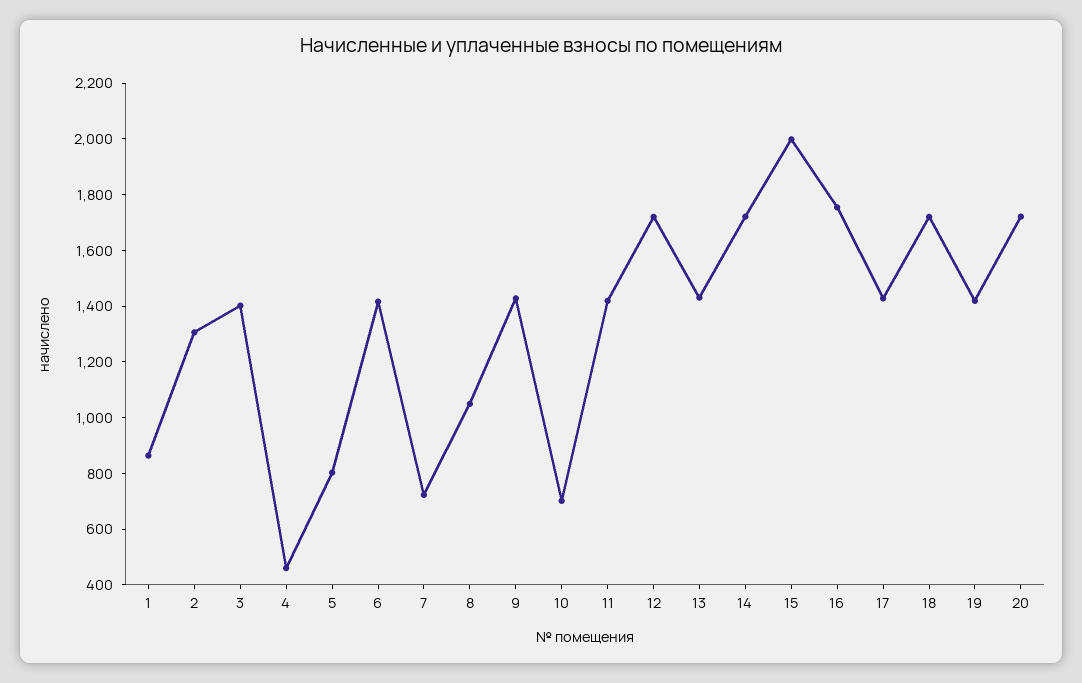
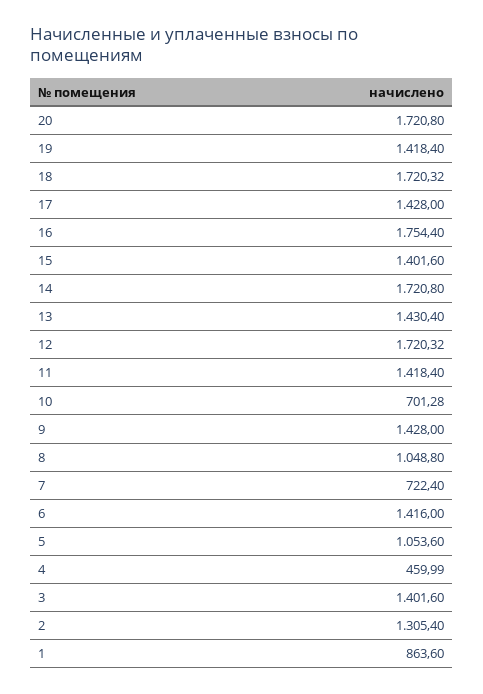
  {
    "1": 863.6,
    "2": 1305.4,
    "3": 1401.6,
    "4": 459.99,
-   "5": 800,
+   "5": 1053.6,
    "6": 1416,
    "7": 722.4,
    "8": 1048.8,
    "9": 1428,
    "10": 701.28,
    "11": 1418.4,
    "12": 1720.32,
    "13": 1430.4,
    "14": 1720.8,
-   "15": 2000,
+   "15": 1401.6,
    "16": 1754.4,
    "17": 1428,
    "18": 1720.32,
    "19": 1418.4,
    "20": 1720.8
  }

